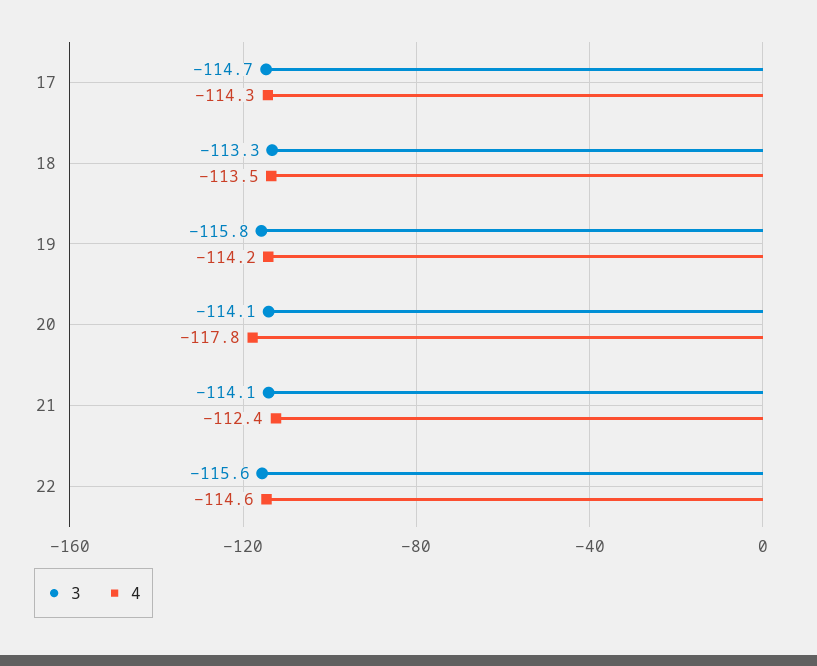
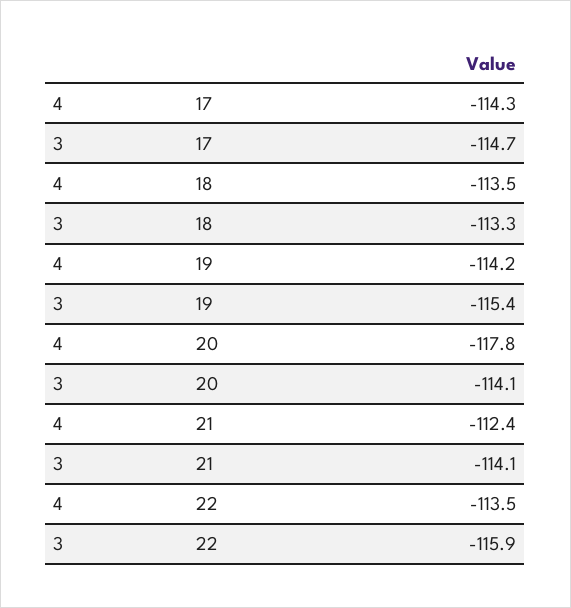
  {
    "3": {
      "17": -114.7,
      "18": -113.3,
-     "19": -115.8,
+     "19": -115.4,
      "20": -114.1,
      "21": -114.1,
-     "22": -115.6
+     "22": -115.9
    },
    "4": {
      "17": -114.3,
      "18": -113.5,
      "19": -114.2,
      "20": -117.8,
      "21": -112.4,
-     "22": -114.6
+     "22": -113.5
    }
  }

